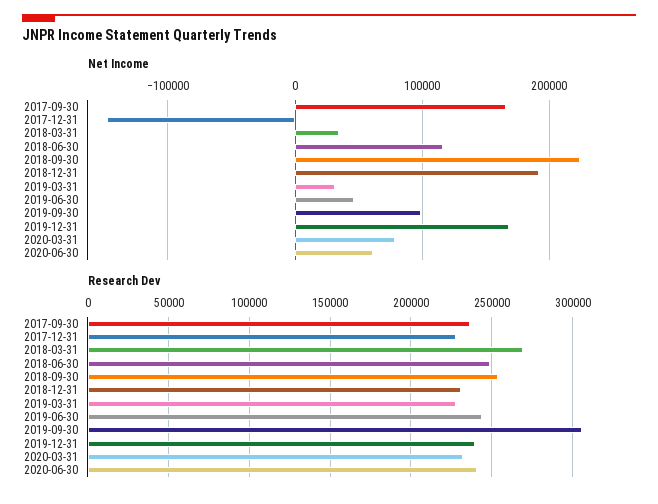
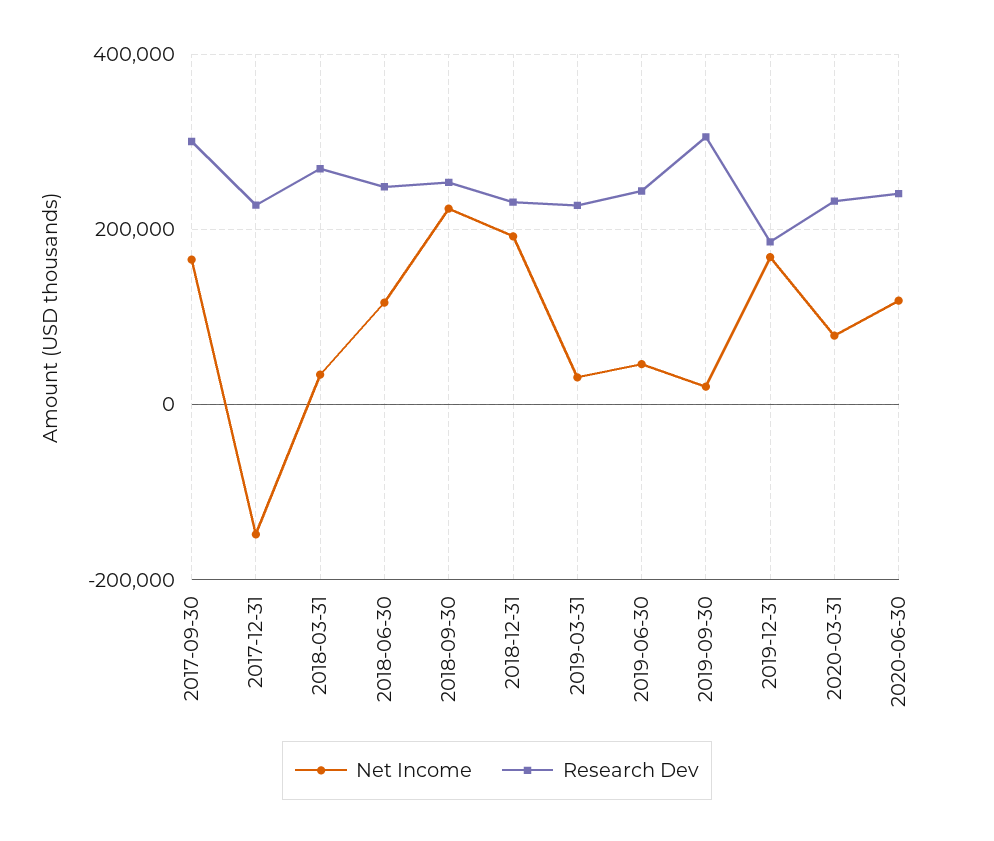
  {
    "Net Income": {
      "2017-09-30": 170000,
      "2017-12-31": -150000,
      "2018-03-31": 30000,
      "2018-06-30": 120000,
      "2018-09-30": 220000,
      "2018-12-31": 190000,
      "2019-03-31": 30000,
      "2019-06-30": 50000,
-     "2019-09-30": 100000,
+     "2019-09-30": 20000,
      "2019-12-31": 170000,
      "2020-03-31": 80000,
-     "2020-06-30": 60000
+     "2020-06-30": 120000
    },
    "Research Dev": {
-     "2017-09-30": 235000,
+     "2017-09-30": 300000,
      "2017-12-31": 230000,
      "2018-03-31": 270000,
      "2018-06-30": 250000,
      "2018-09-30": 255000,
      "2018-12-31": 230000,
      "2019-03-31": 230000,
      "2019-06-30": 245000,
      "2019-09-30": 305000,
-     "2019-12-31": 240000,
+     "2019-12-31": 180000,
      "2020-03-31": 235000,
      "2020-06-30": 240000
    }
  }

